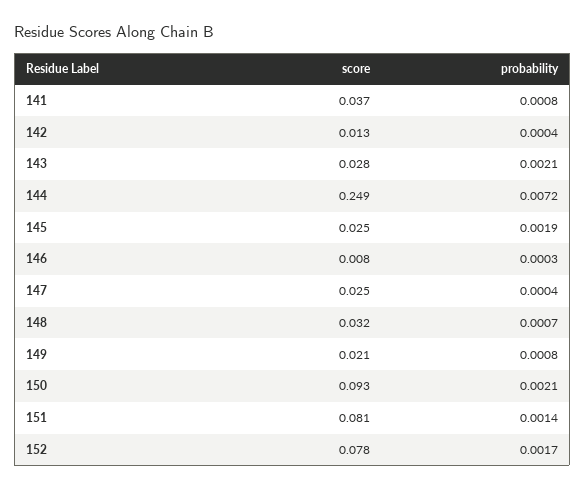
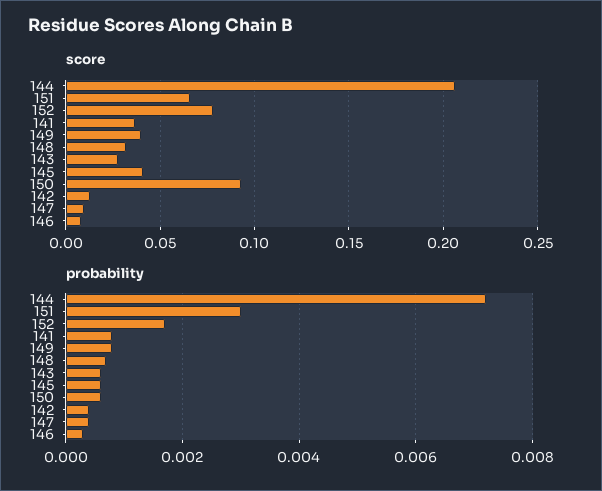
  {
    "score": {
      "141": 0.037,
      "142": 0.013,
      "143": 0.028,
-     "144": 0.249,
+     "144": 0.205,
-     "145": 0.025,
+     "145": 0.04,
      "146": 0.008,
-     "147": 0.025,
+     "147": 0.01,
      "148": 0.032,
-     "149": 0.021,
+     "149": 0.04,
      "150": 0.093,
-     "151": 0.081,
+     "151": 0.065,
      "152": 0.078
    },
    "probability": {
      "141": 0.0008,
      "142": 0.0004,
-     "143": 0.0021,
+     "143": 0.0005,
      "144": 0.0072,
-     "145": 0.0019,
+     "145": 0.0005,
      "146": 0.0003,
      "147": 0.0004,
      "148": 0.0007,
      "149": 0.0008,
-     "150": 0.0021,
+     "150": 0.0005,
-     "151": 0.0014,
+     "151": 0.003,
      "152": 0.0017
    }
  }

